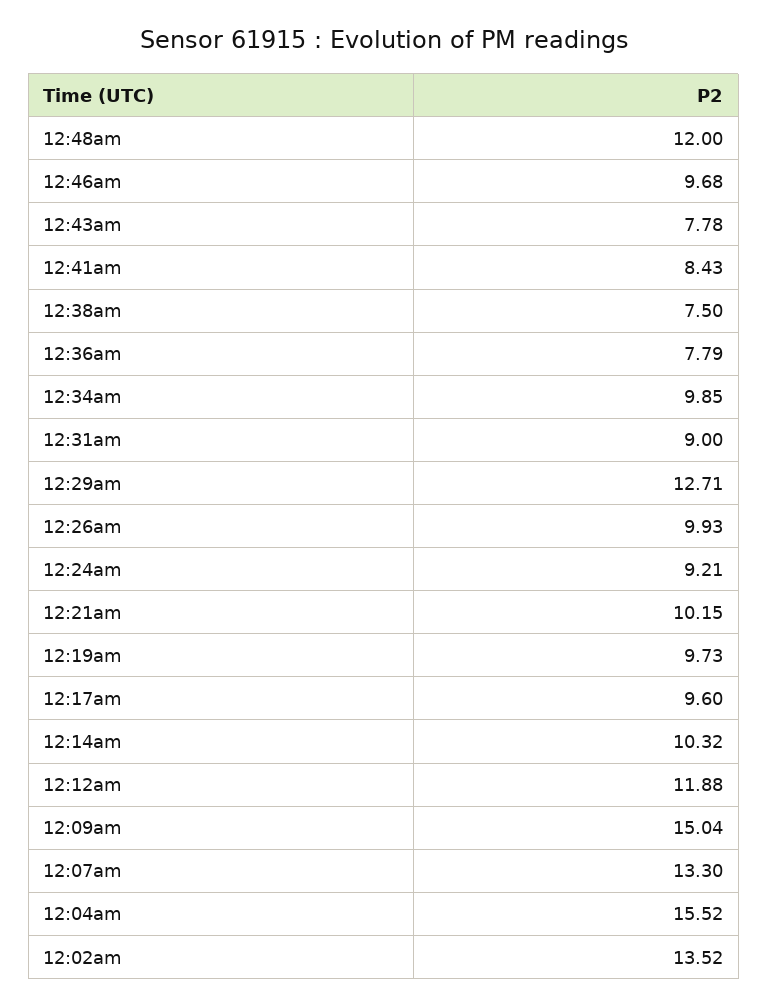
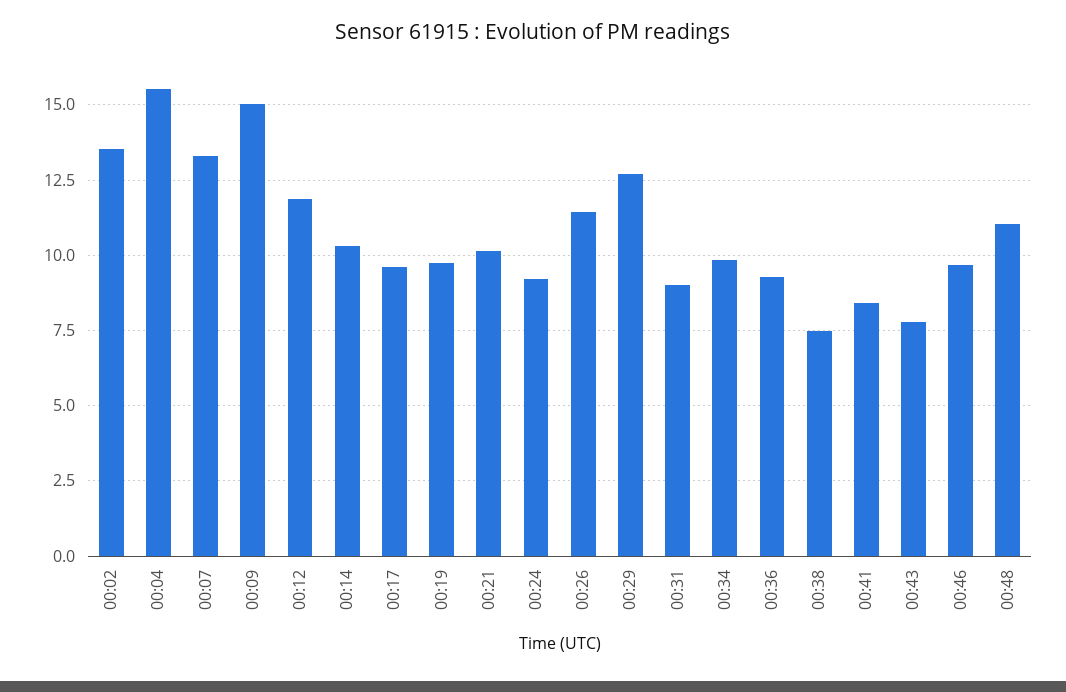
  {
-   "12:48am": 12,
+   "12:48am": 11,
    "12:46am": 9.68,
    "12:43am": 7.78,
    "12:41am": 8.43,
    "12:38am": 7.5,
-   "12:36am": 7.79,
+   "12:36am": 9.25,
    "12:34am": 9.85,
    "12:31am": 9,
    "12:29am": 12.71,
-   "12:26am": 9.93,
+   "12:26am": 11.5,
    "12:24am": 9.21,
    "12:21am": 10.15,
    "12:19am": 9.73,
    "12:17am": 9.6,
    "12:14am": 10.32,
    "12:12am": 11.88,
    "12:09am": 15.04,
    "12:07am": 13.3,
    "12:04am": 15.52,
    "12:02am": 13.52
  }

